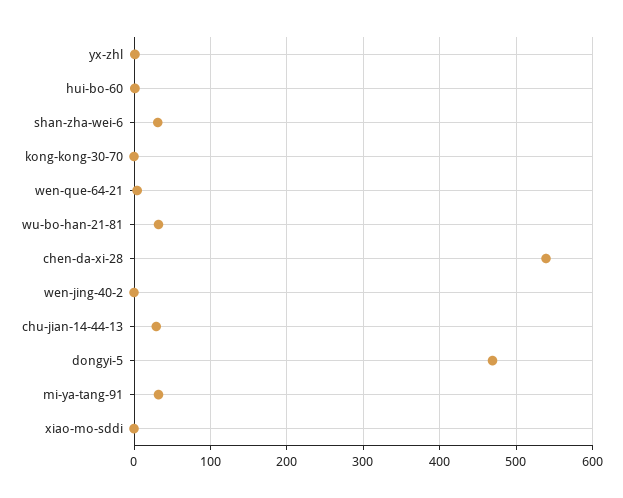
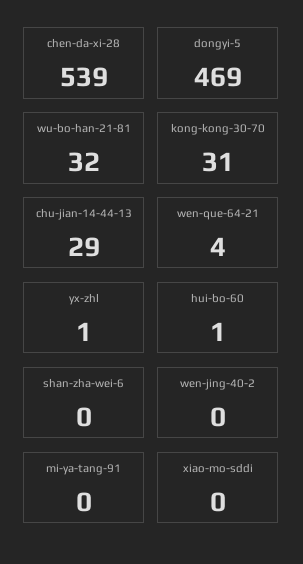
  {
    "yx-zhl": 1,
    "hui-bo-60": 1,
-   "shan-zha-wei-6": 30,
+   "shan-zha-wei-6": 0,
-   "kong-kong-30-70": 0,
+   "kong-kong-30-70": 31,
    "wen-que-64-21": 4,
    "wu-bo-han-21-81": 32,
    "chen-da-xi-28": 539,
    "wen-jing-40-2": 0,
    "chu-jian-14-44-13": 29,
    "dongyi-5": 469,
-   "mi-ya-tang-91": 30,
+   "mi-ya-tang-91": 0,
    "xiao-mo-sddi": 0
  }

